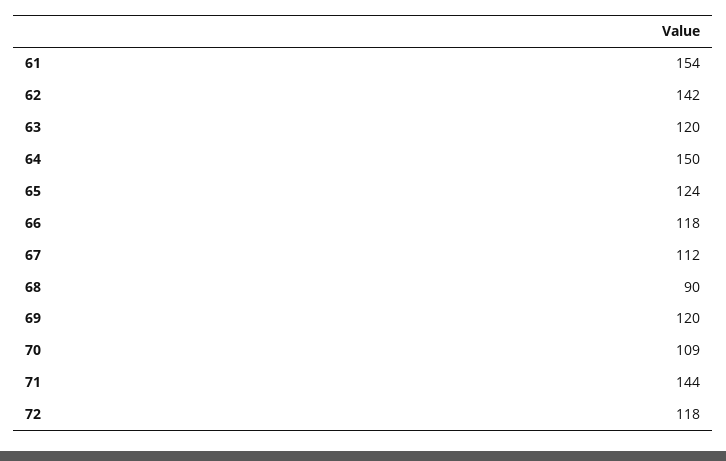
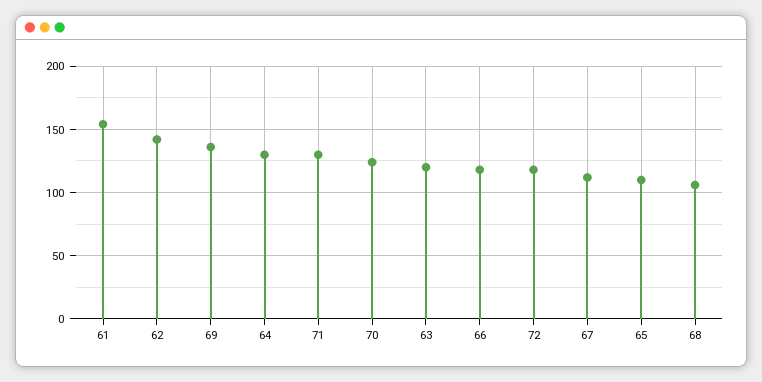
  {
    "61": 154,
    "62": 142,
    "63": 120,
-   "64": 150,
+   "64": 130,
-   "65": 124,
+   "65": 110,
    "66": 118,
    "67": 112,
-   "68": 90,
+   "68": 105,
-   "69": 120,
+   "69": 135,
-   "70": 109,
+   "70": 125,
-   "71": 144,
+   "71": 130,
    "72": 118
  }

